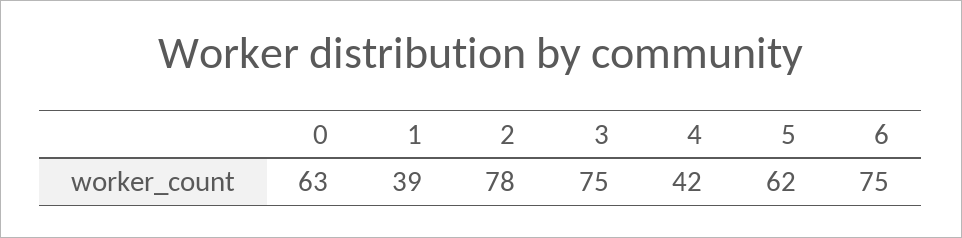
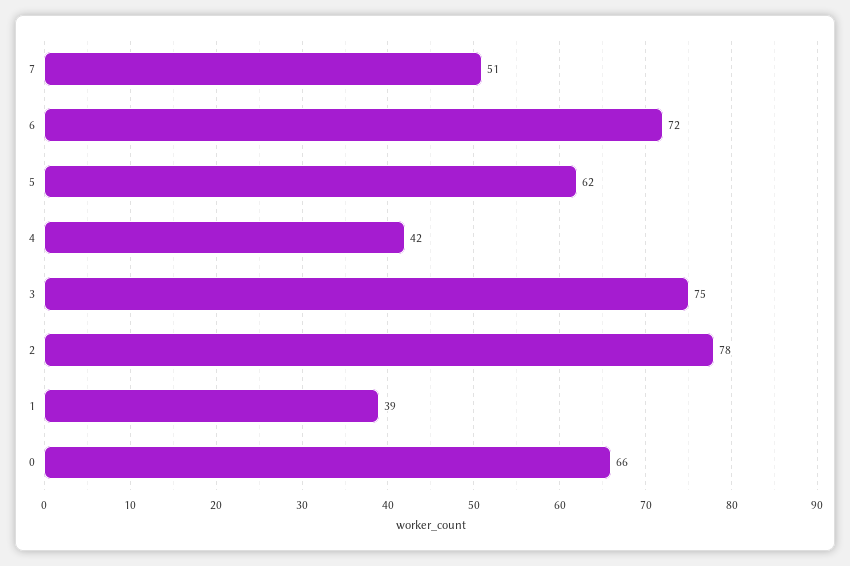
  {
-   "0": 63,
+   "0": 66,
    "1": 39,
    "2": 78,
    "3": 75,
    "4": 42,
    "5": 62,
-   "6": 75
+   "6": 72,
+   "7": 51
  }

